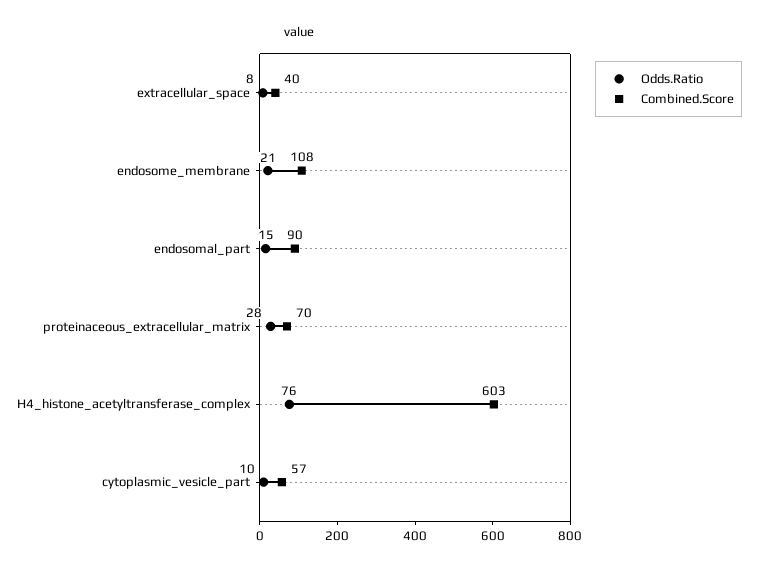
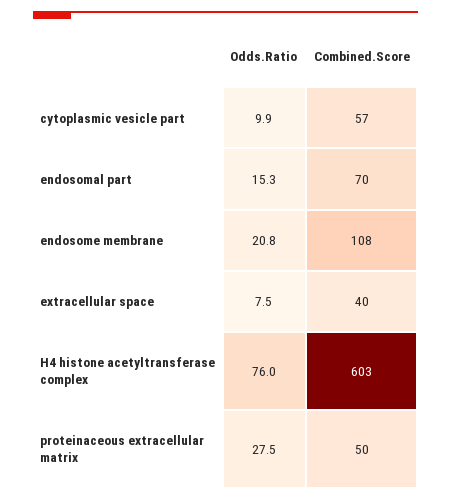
  {
    "Odds.Ratio": {
      "extracellular_space": 7.5,
      "endosome_membrane": 20.8,
      "endosomal_part": 15.3,
      "proteinaceous_extracellular_matrix": 27.5,
      "H4_histone_acetyltransferase_complex": 76,
      "cytoplasmic_vesicle_part": 9.9
    },
    "Combined.Score": {
      "extracellular_space": 40,
      "endosome_membrane": 108,
-     "endosomal_part": 90,
+     "endosomal_part": 70,
-     "proteinaceous_extracellular_matrix": 70,
+     "proteinaceous_extracellular_matrix": 50,
      "H4_histone_acetyltransferase_complex": 603,
      "cytoplasmic_vesicle_part": 57
    }
  }

